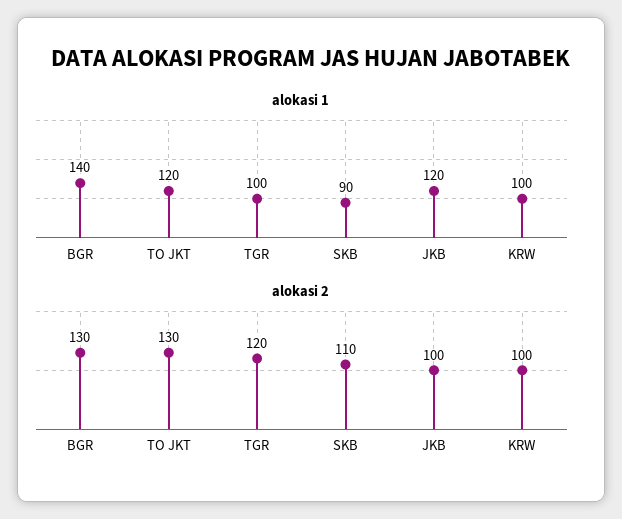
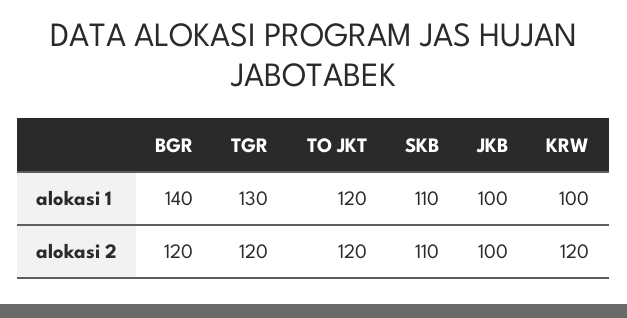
  {
    "alokasi 1": {
      "BGR": 140,
      "TO JKT": 120,
-     "TGR": 100,
+     "TGR": 130,
-     "SKB": 90,
+     "SKB": 110,
-     "JKB": 120,
+     "JKB": 100,
      "KRW": 100
    },
    "alokasi 2": {
-     "BGR": 130,
+     "BGR": 120,
-     "TO JKT": 130,
+     "TO JKT": 120,
      "TGR": 120,
      "SKB": 110,
      "JKB": 100,
-     "KRW": 100
+     "KRW": 120
    }
  }

